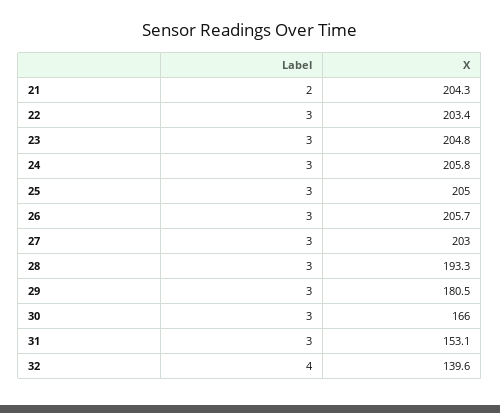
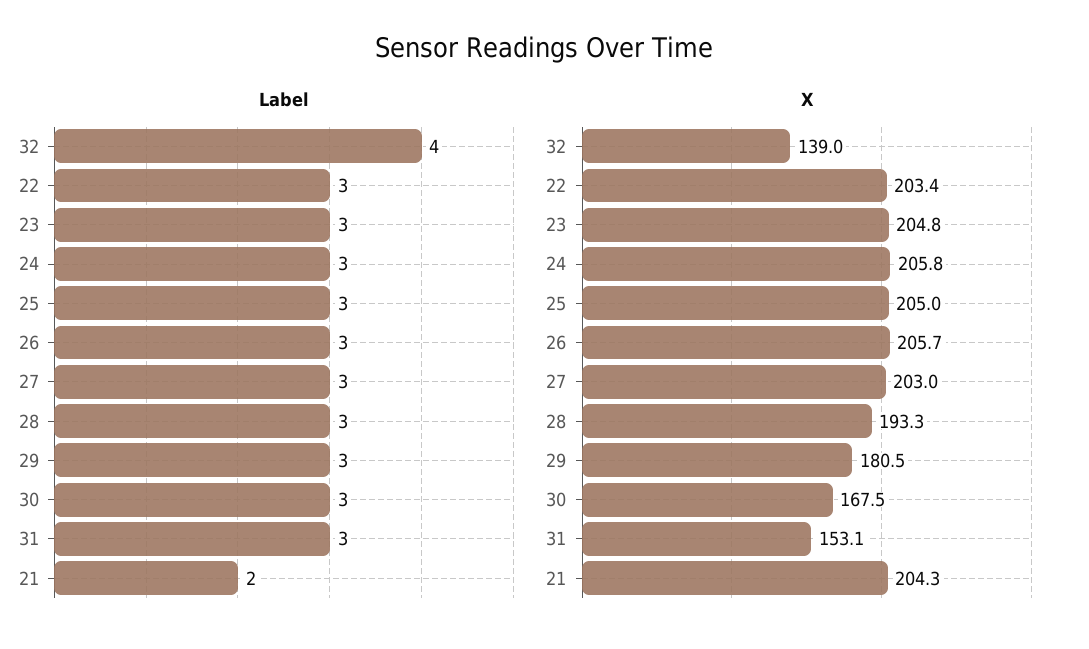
  {
    "Label": {
      "21": 2,
      "22": 3,
      "23": 3,
      "24": 3,
      "25": 3,
      "26": 3,
      "27": 3,
      "28": 3,
      "29": 3,
      "30": 3,
      "31": 3,
      "32": 4
    },
    "X": {
      "21": 204.3,
      "22": 203.4,
      "23": 204.8,
      "24": 205.8,
      "25": 205,
      "26": 205.7,
      "27": 203,
      "28": 193.3,
      "29": 180.5,
-     "30": 166,
+     "30": 167.5,
      "31": 153.1,
-     "32": 139.6
+     "32": 139
    }
  }

